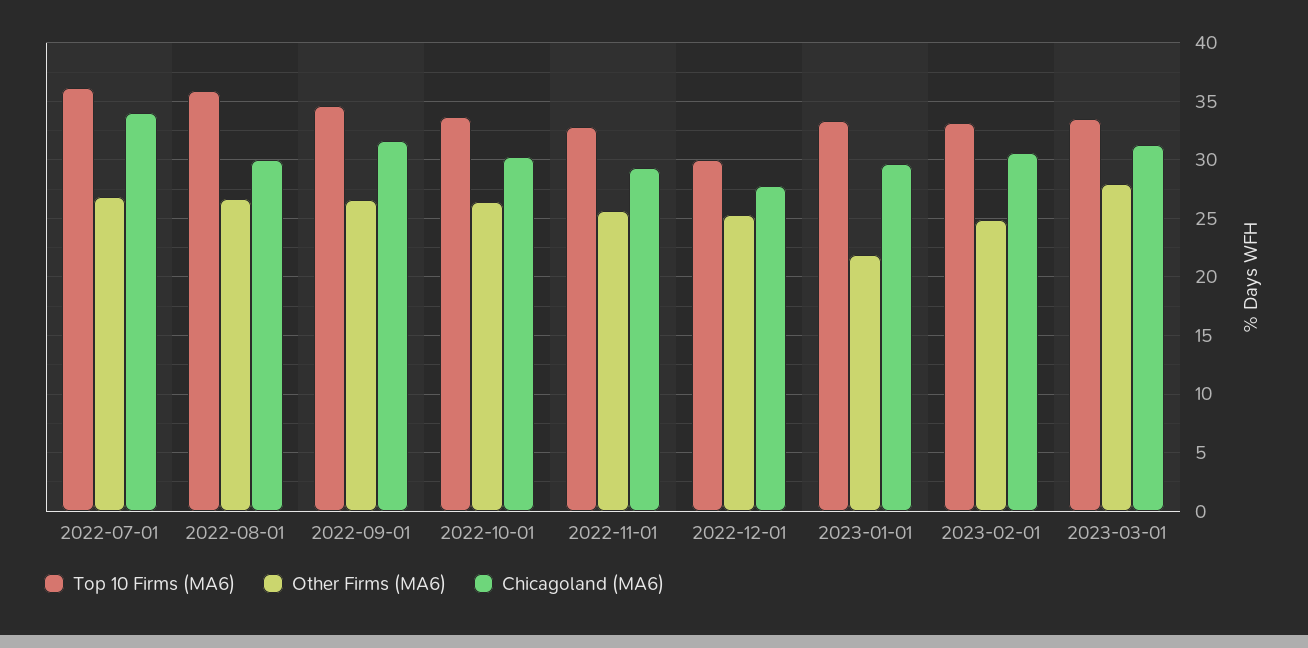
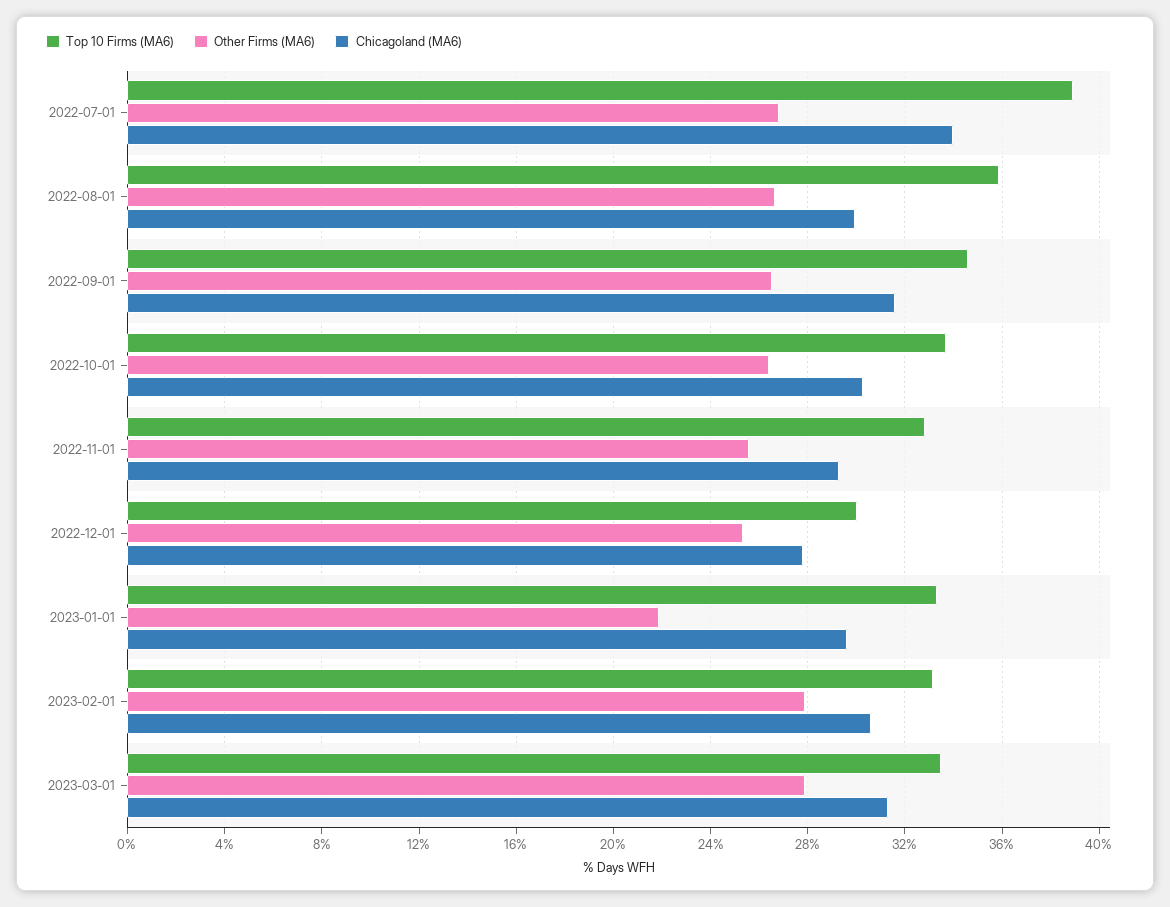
  {
    "Top 10 Firms (MA6)": {
-     "2022-07-01": 36,
+     "2022-07-01": 39,
      "2022-08-01": 36,
      "2022-09-01": 34.5,
      "2022-10-01": 33.5,
      "2022-11-01": 33,
      "2022-12-01": 30,
      "2023-01-01": 33.5,
      "2023-02-01": 33,
      "2023-03-01": 33.5
    },
    "Other Firms (MA6)": {
      "2022-07-01": 27,
      "2022-08-01": 26.5,
      "2022-09-01": 26.5,
      "2022-10-01": 26.5,
      "2022-11-01": 25.5,
      "2022-12-01": 25.5,
      "2023-01-01": 22,
-     "2023-02-01": 25,
+     "2023-02-01": 28,
      "2023-03-01": 28
    },
    "Chicagoland (MA6)": {
      "2022-07-01": 34,
      "2022-08-01": 30,
      "2022-09-01": 31.5,
      "2022-10-01": 30.5,
      "2022-11-01": 29.5,
      "2022-12-01": 28,
      "2023-01-01": 29.5,
      "2023-02-01": 30.5,
      "2023-03-01": 31.5
    }
  }

